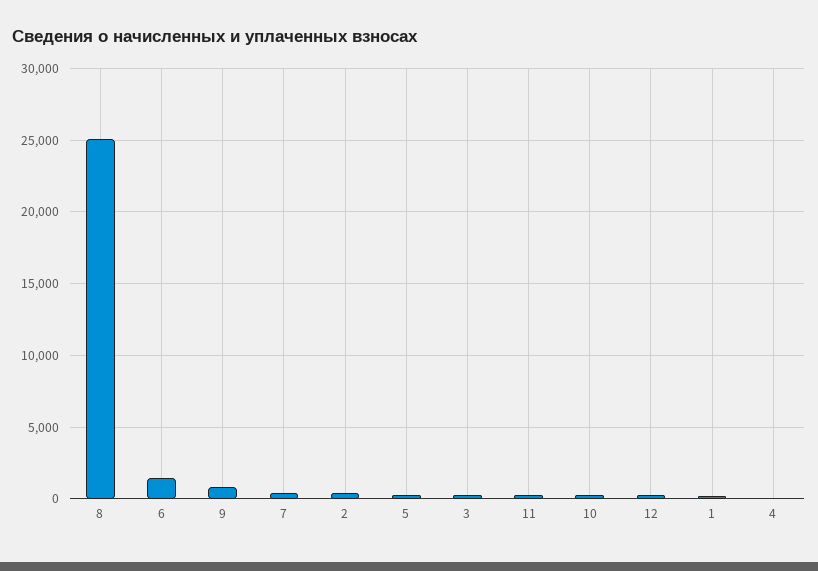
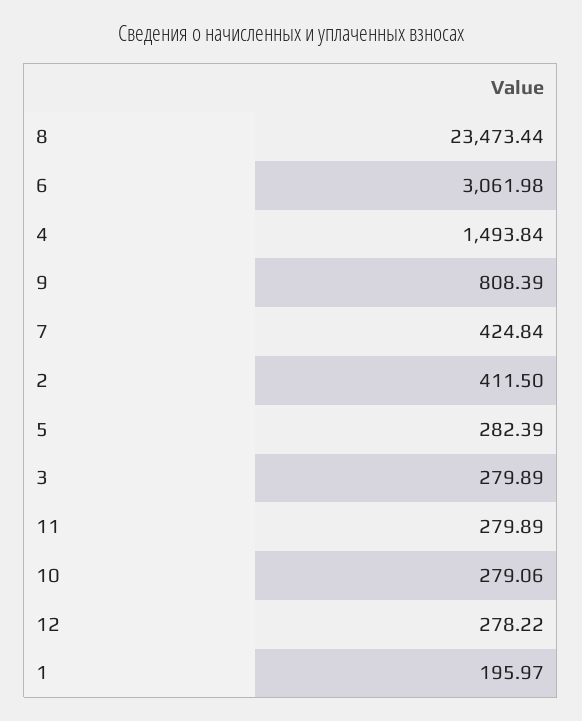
  {
-   "8": 25000,
+   "8": 23473.44,
-   "6": 1500,
+   "6": 3061.98,
    "9": 808.39,
    "7": 424.84,
    "2": 411.5,
    "5": 282.39,
    "3": 279.89,
    "11": 279.89,
    "10": 279.06,
    "12": 278.22,
    "1": 195.97,
-   "4": 0
+   "4": 1493.84
  }

